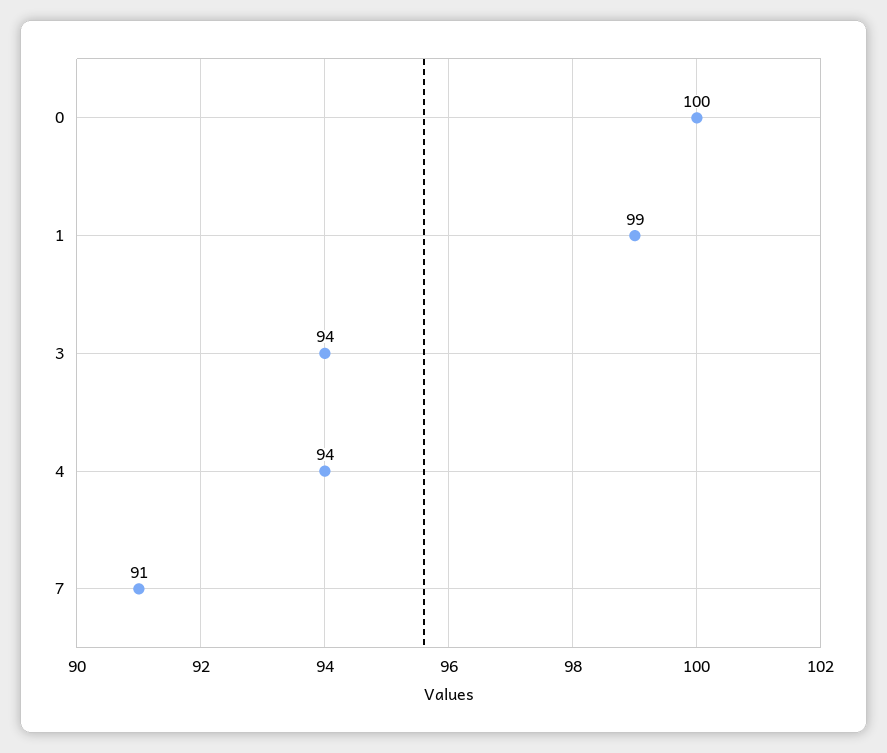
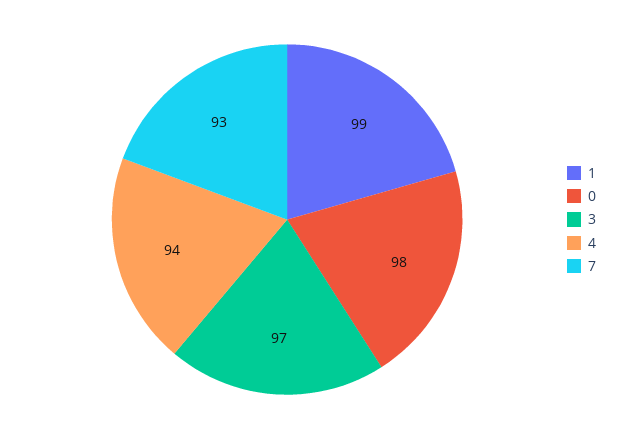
  {
-   "0": 100,
+   "0": 98,
    "1": 99,
-   "3": 94,
+   "3": 97,
    "4": 94,
-   "7": 91
+   "7": 93
  }

